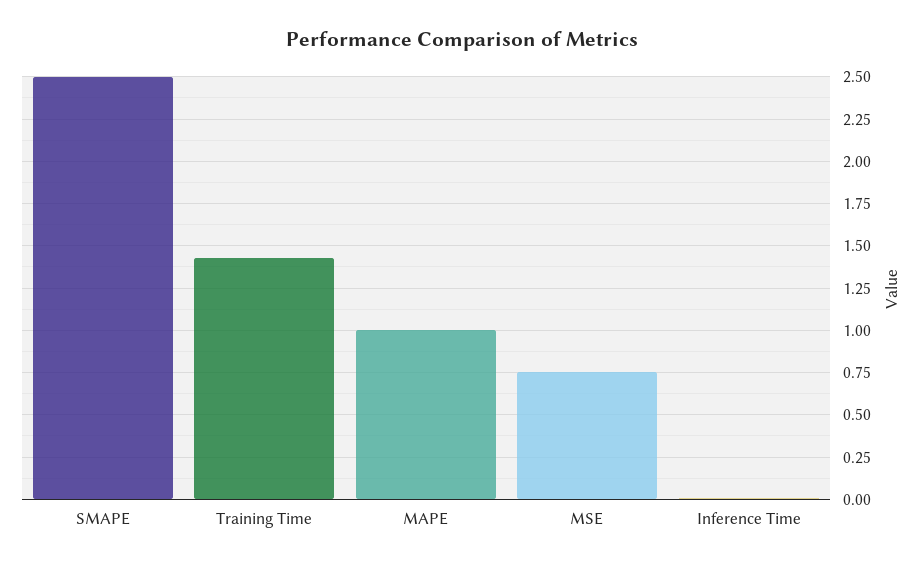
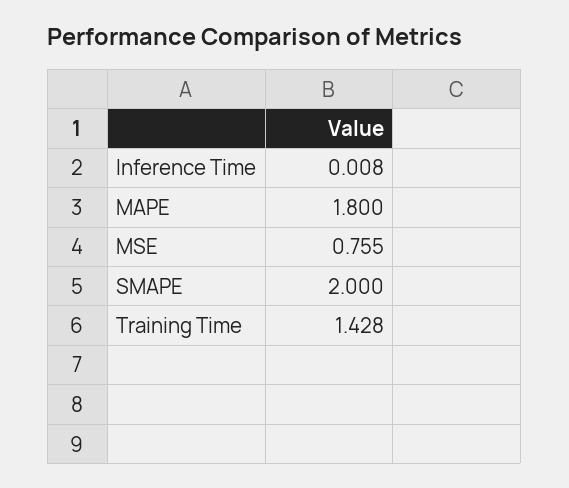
  {
-   "SMAPE": 2.5,
+   "SMAPE": 2,
    "Training Time": 1.428,
-   "MAPE": 1,
+   "MAPE": 1.8,
    "MSE": 0.755,
    "Inference Time": 0.008
  }

